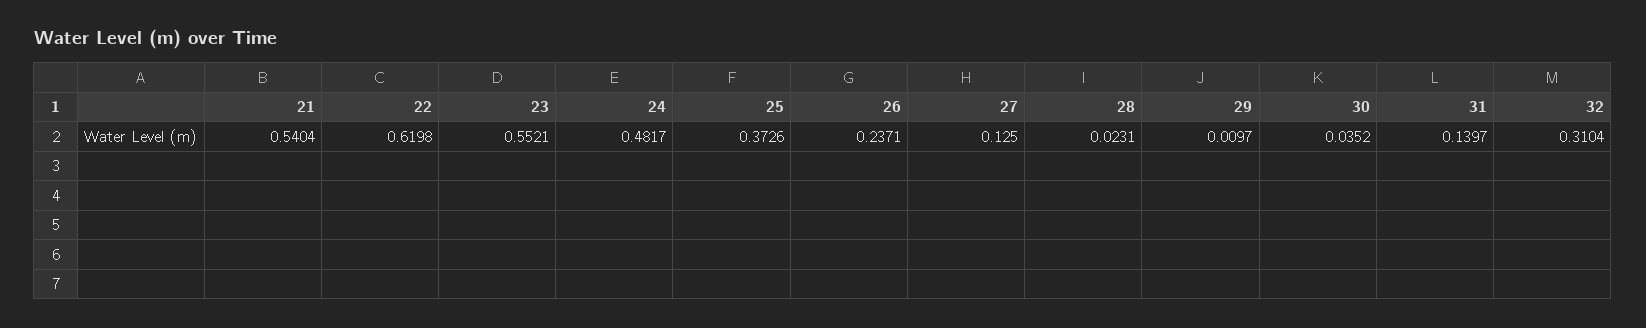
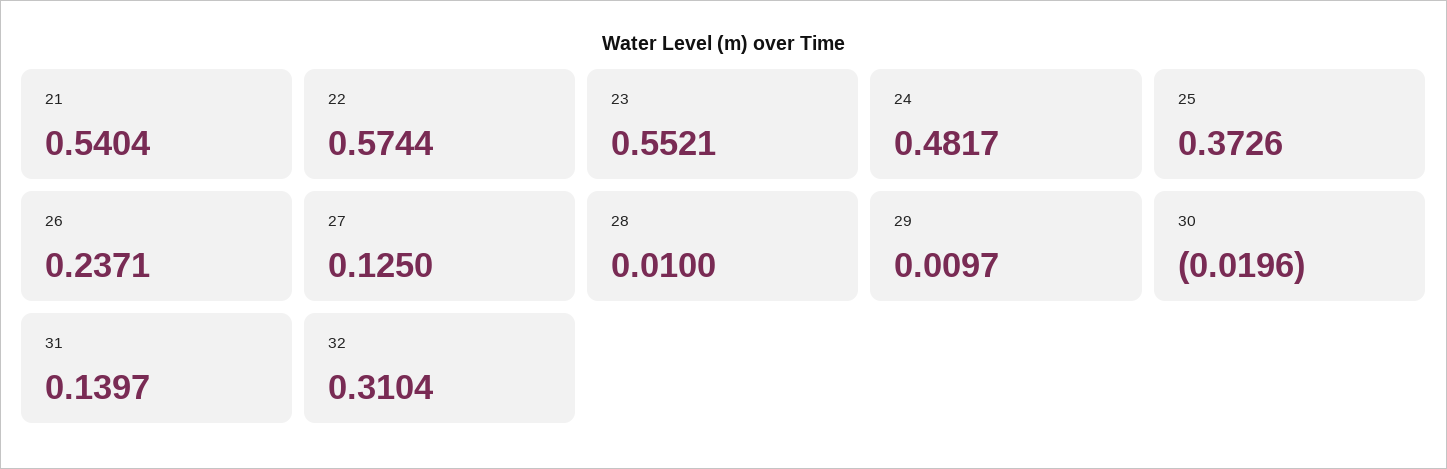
  {
    "21": 0.5404,
-   "22": 0.6198,
+   "22": 0.5744,
    "23": 0.5521,
    "24": 0.4817,
    "25": 0.3726,
    "26": 0.2371,
    "27": 0.125,
-   "28": 0.0231,
+   "28": 0.01,
    "29": 0.0097,
-   "30": 0.0352,
+   "30": -0.0196,
    "31": 0.1397,
    "32": 0.3104
  }

